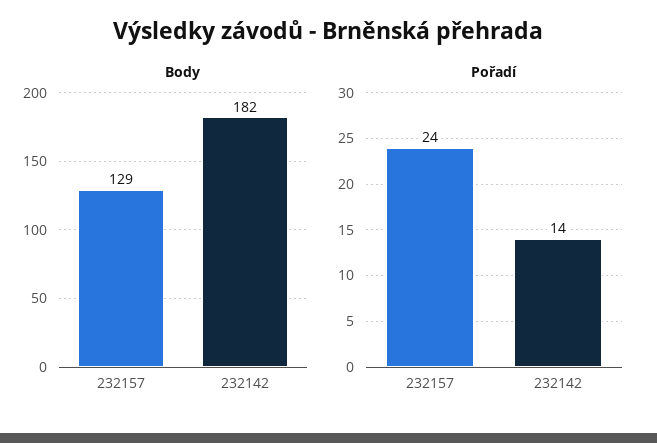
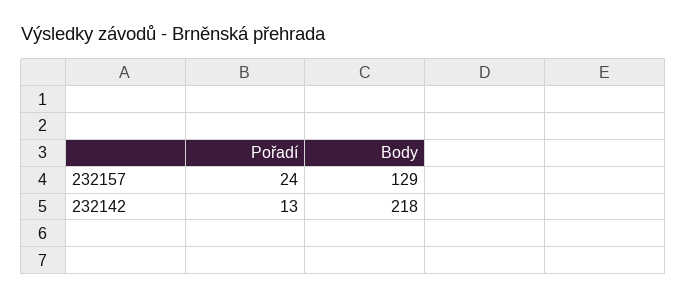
  {
    "Body": {
      "232157": 129,
-     "232142": 182
+     "232142": 218
    },
    "Pořadí": {
      "232157": 24,
-     "232142": 14
+     "232142": 13
    }
  }

